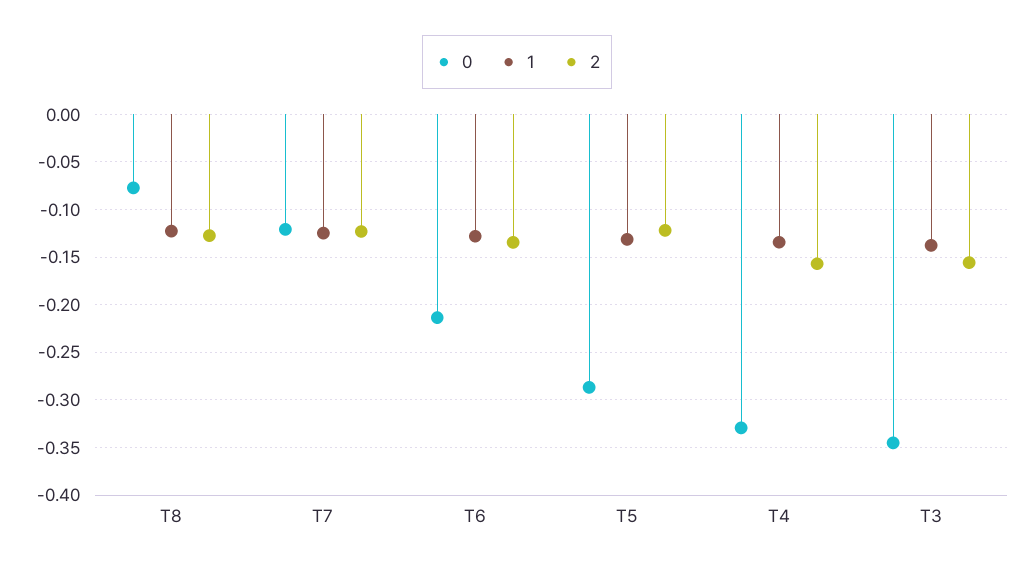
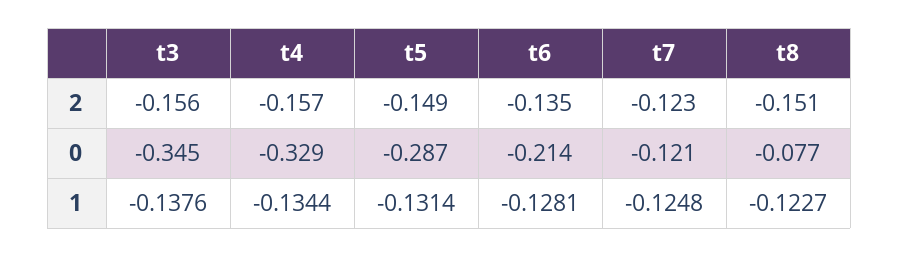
  {
    "0": {
      "T8": -0.077,
      "T7": -0.121,
      "T6": -0.214,
      "T5": -0.287,
      "T4": -0.329,
      "T3": -0.345
    },
    "1": {
      "T8": -0.1227,
      "T7": -0.1248,
      "T6": -0.1281,
      "T5": -0.1314,
      "T4": -0.1344,
      "T3": -0.1376
    },
    "2": {
-     "T8": -0.13,
+     "T8": -0.151,
      "T7": -0.123,
      "T6": -0.135,
-     "T5": -0.12,
+     "T5": -0.149,
      "T4": -0.157,
      "T3": -0.156
    }
  }

